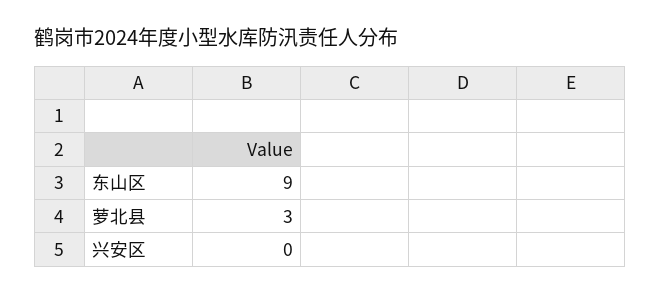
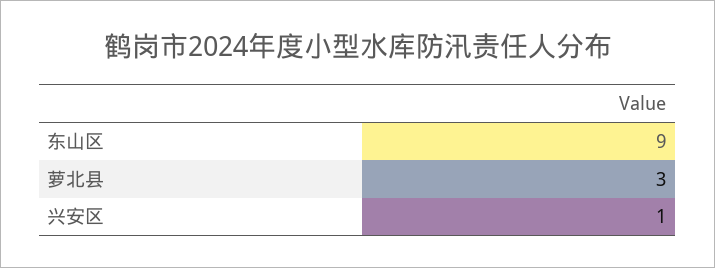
  {
    "东山区": 9,
    "萝北县": 3,
-   "兴安区": 0
+   "兴安区": 1
  }

